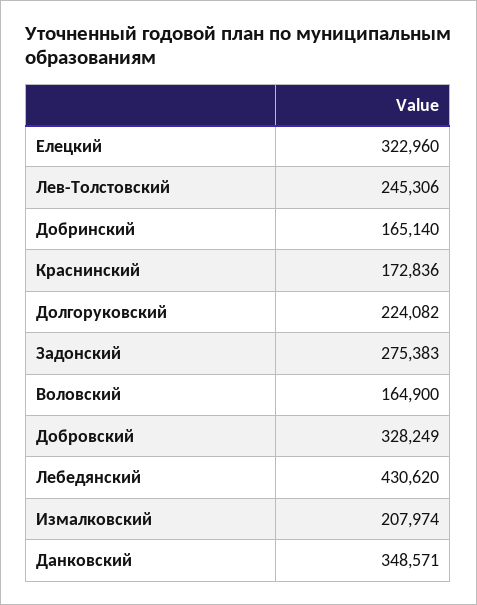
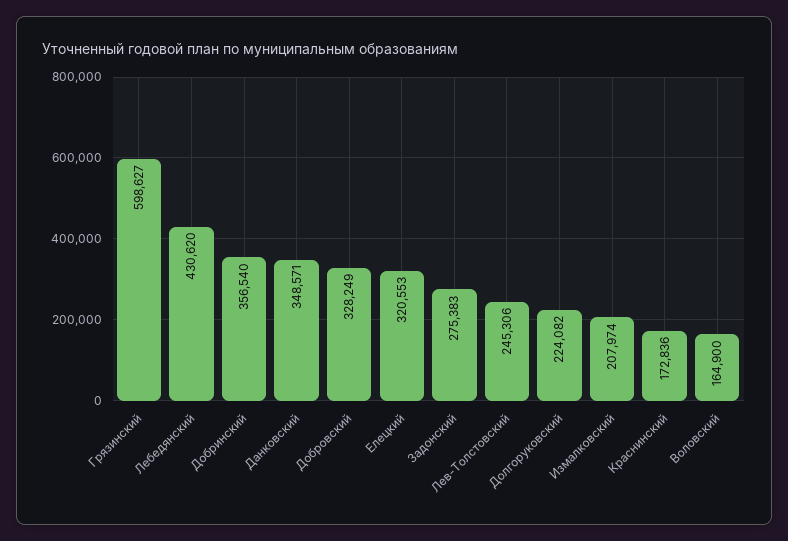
  {
-   "Елецкий": 322960,
+   "Елецкий": 320553,
    "Лев-Толстовский": 245306,
-   "Добринский": 165140,
+   "Добринский": 356540,
    "Краснинский": 172836,
    "Долгоруковский": 224082,
    "Задонский": 275383,
    "Воловский": 164900,
    "Добровский": 328249,
    "Лебедянский": 430620,
    "Измалковский": 207974,
-   "Данковский": 348571
+   "Данковский": 348571,
+   "Грязинский": 598627
  }

